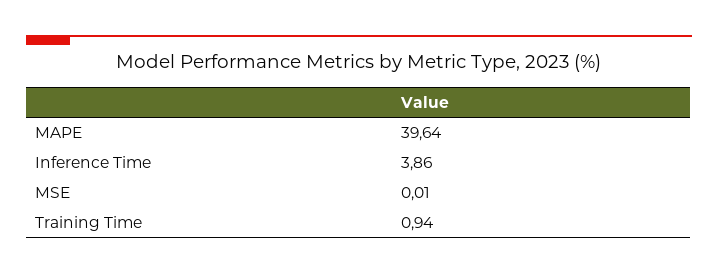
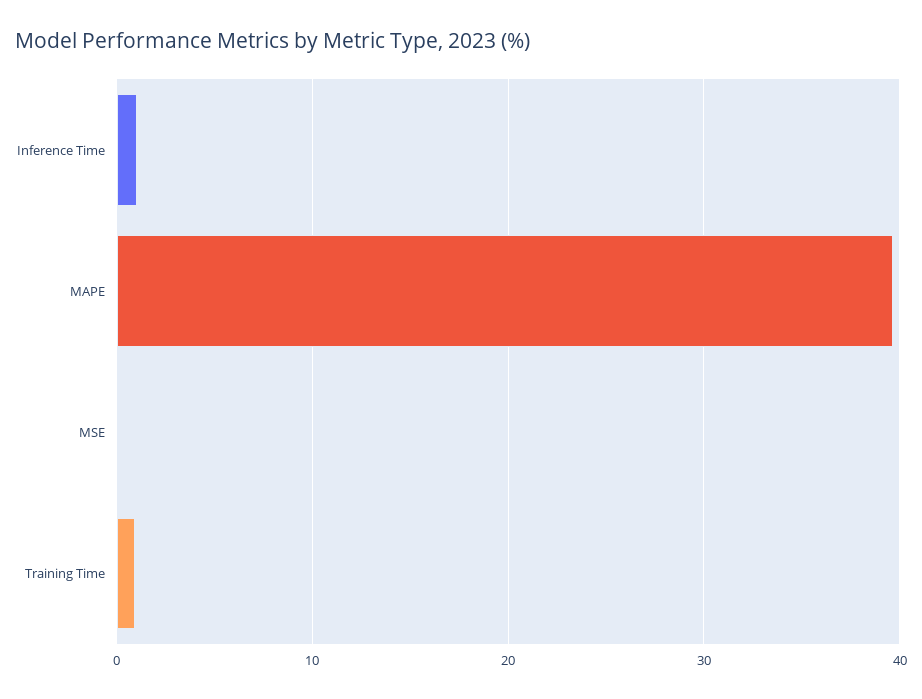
  {
    "MAPE": 39.64,
-   "Inference Time": 3.86,
+   "Inference Time": 1,
    "MSE": 0.01,
    "Training Time": 0.94
  }

